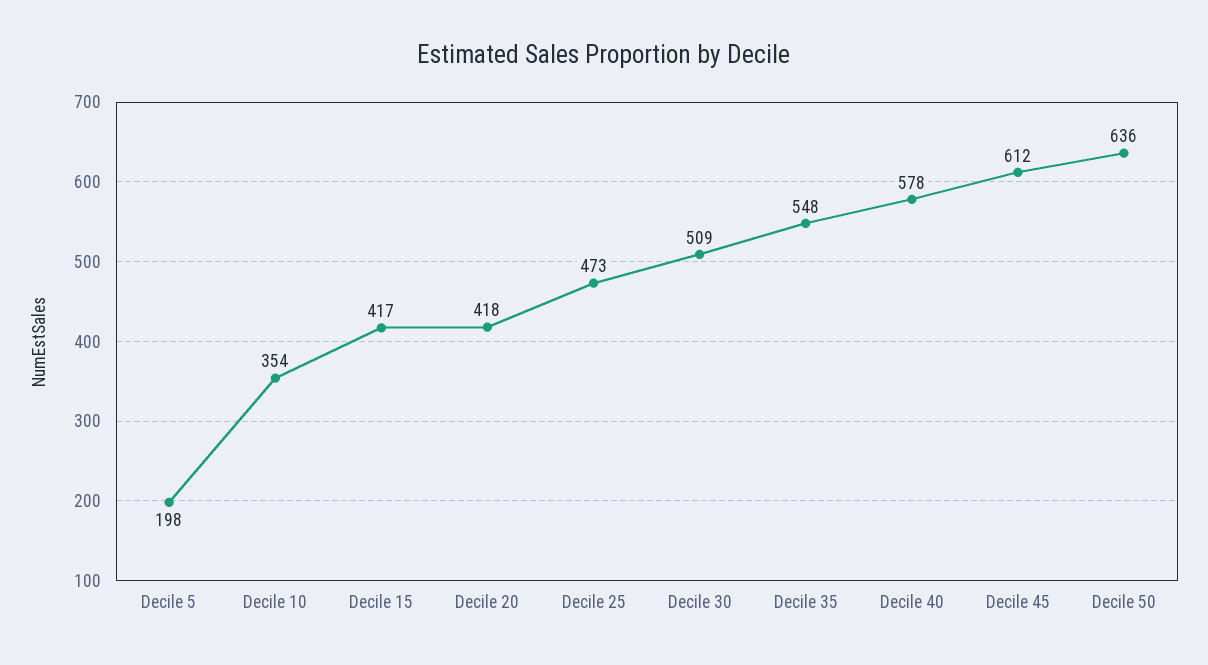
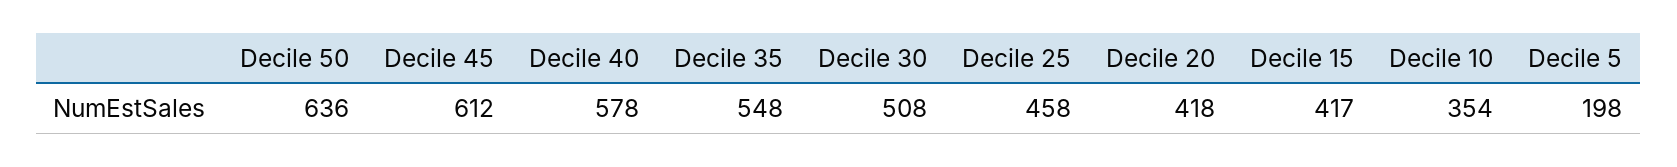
  {
    "Decile 5": 198,
    "Decile 10": 354,
    "Decile 15": 417,
    "Decile 20": 418,
-   "Decile 25": 473,
+   "Decile 25": 458,
-   "Decile 30": 509,
+   "Decile 30": 508,
    "Decile 35": 548,
    "Decile 40": 578,
    "Decile 45": 612,
    "Decile 50": 636
  }

